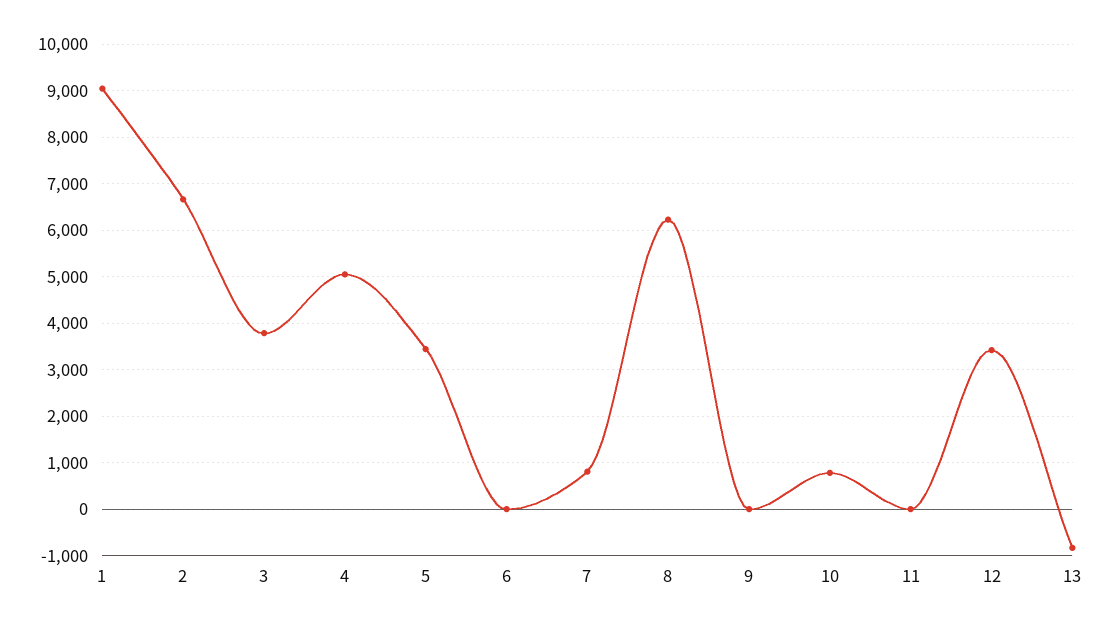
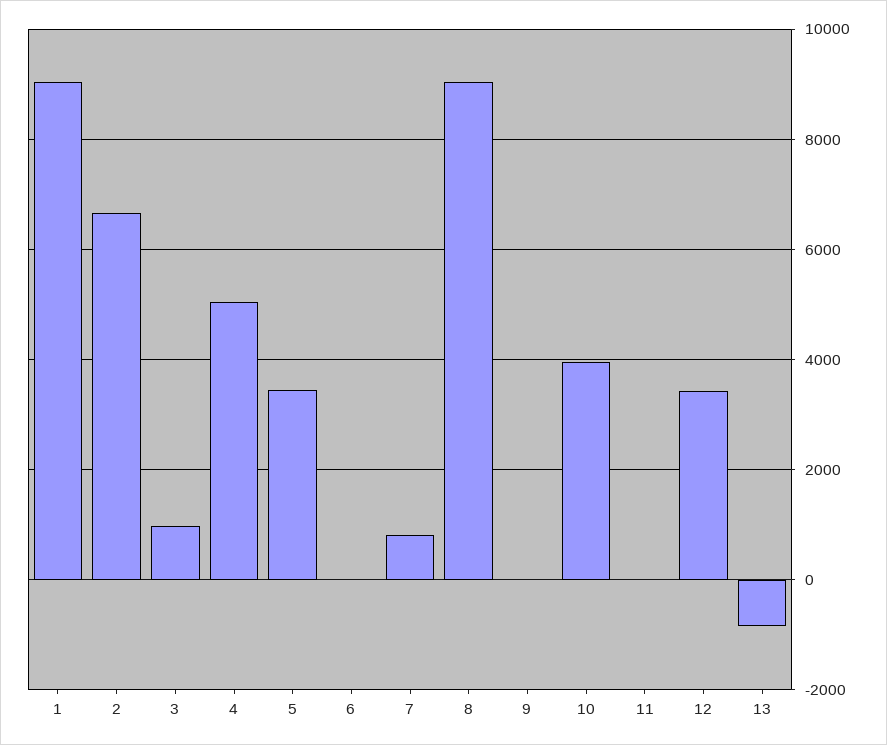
  {
    "1": 9000,
    "2": 6600,
-   "3": 3800,
+   "3": 1000,
    "4": 5000,
    "5": 3400,
    "6": 0,
    "7": 800,
-   "8": 6200,
+   "8": 9000,
    "9": 0,
-   "10": 800,
+   "10": 4000,
    "11": 0,
    "12": 3400,
    "13": -800
  }

